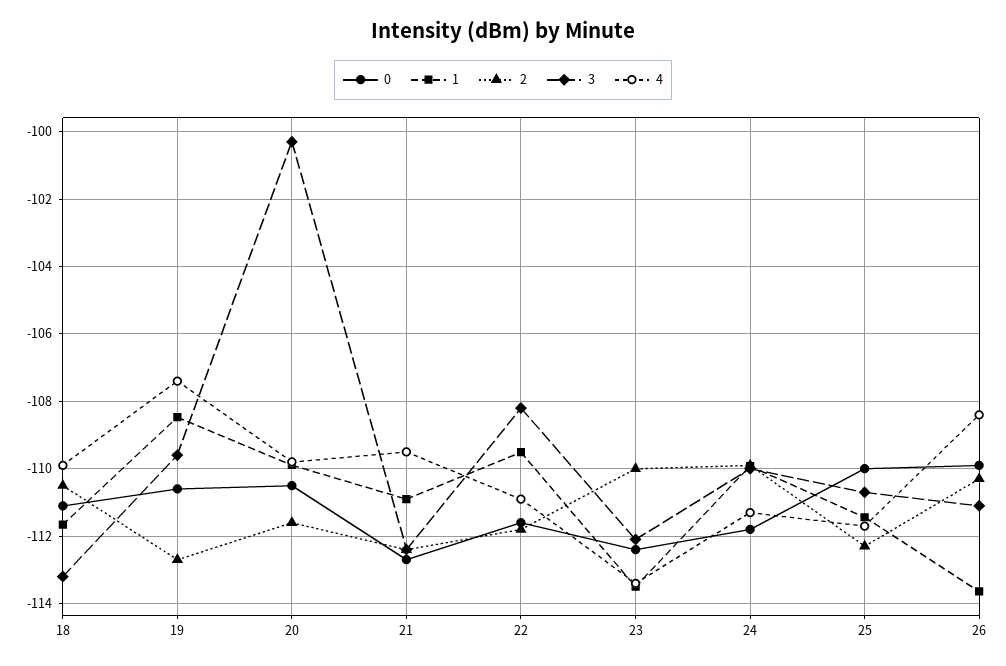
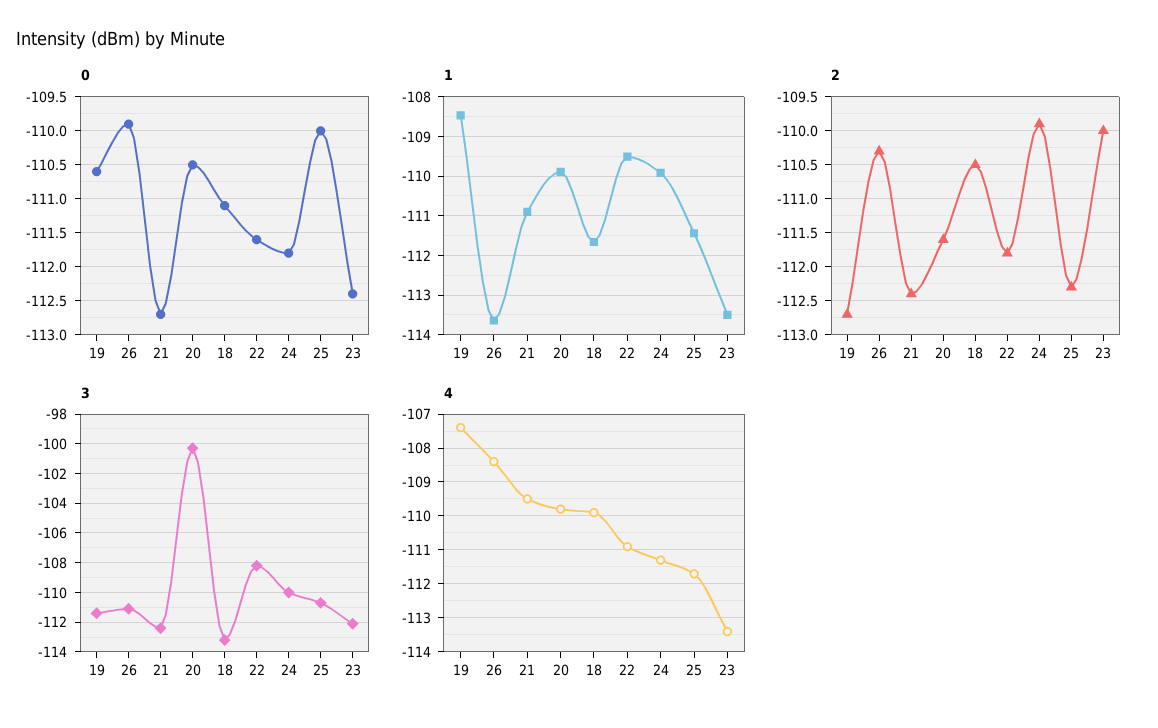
  {
    "0": {
      "18": -111.1,
      "19": -110.6,
      "20": -110.5,
      "21": -112.7,
      "22": -111.6,
      "23": -112.4,
      "24": -111.8,
      "25": -110,
      "26": -109.9
    },
    "1": {
      "18": -111.6,
      "19": -108.4,
      "20": -109.8,
      "21": -111,
      "22": -109.6,
      "23": -113.6,
      "24": -110,
      "25": -111.4,
      "26": -113.6
    },
    "2": {
      "18": -110.5,
      "19": -112.7,
      "20": -111.6,
      "21": -112.4,
      "22": -111.8,
      "23": -110,
      "24": -109.9,
      "25": -112.3,
      "26": -110.3
    },
    "3": {
      "18": -113.2,
-     "19": -109.6,
+     "19": -111.5,
      "20": -100.4,
      "21": -112.4,
      "22": -108.2,
      "23": -112.2,
      "24": -110,
      "25": -110.8,
      "26": -111.2
    },
    "4": {
      "18": -110,
      "19": -107.4,
      "20": -109.8,
      "21": -109.6,
      "22": -111,
      "23": -113.4,
      "24": -111.4,
      "25": -111.8,
      "26": -108.4
    }
  }

